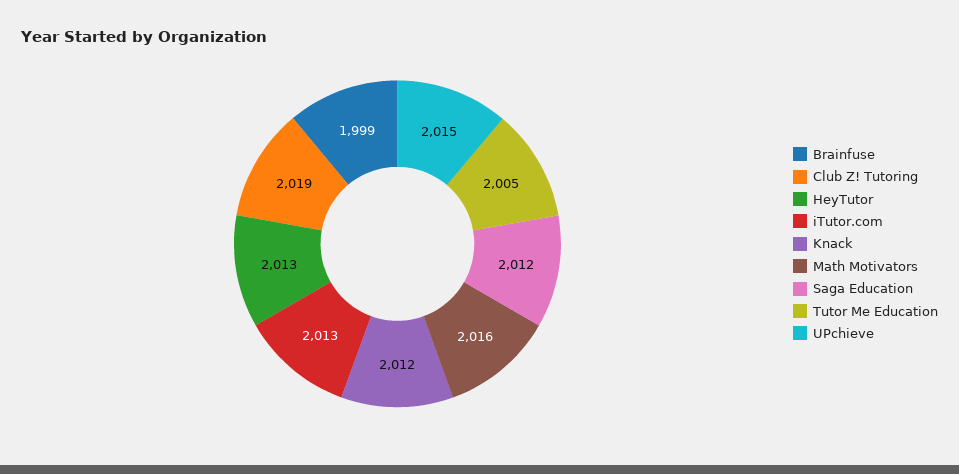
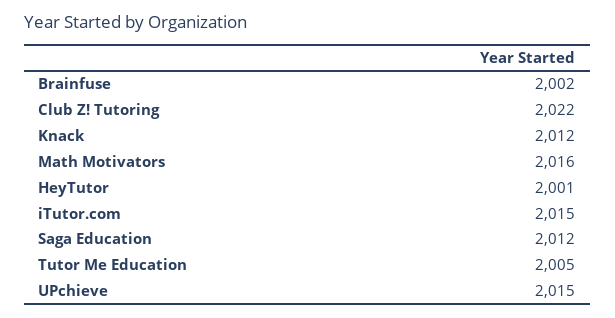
  {
-   "Brainfuse": 1999,
+   "Brainfuse": 2002,
-   "Club Z! Tutoring": 2019,
+   "Club Z! Tutoring": 2022,
-   "HeyTutor": 2013,
+   "HeyTutor": 2001,
-   "iTutor.com": 2013,
+   "iTutor.com": 2015,
    "Knack": 2012,
    "Math Motivators": 2016,
    "Saga Education": 2012,
    "Tutor Me Education": 2005,
    "UPchieve": 2015
  }

